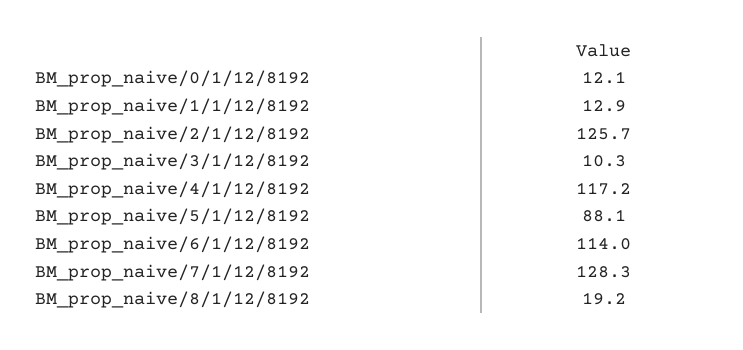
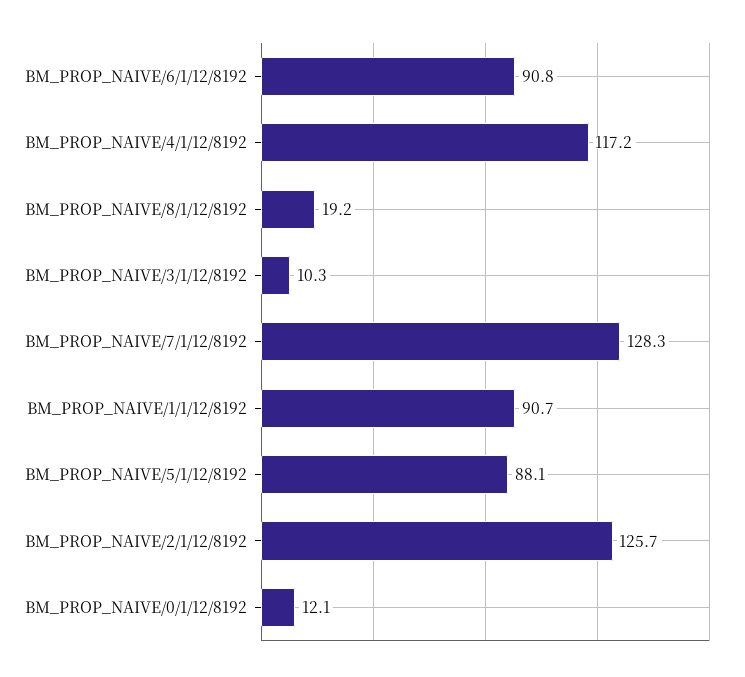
  {
    "BM_prop_naive/0/1/12/8192": 12.1,
-   "BM_prop_naive/1/1/12/8192": 12.9,
+   "BM_prop_naive/1/1/12/8192": 90.7,
    "BM_prop_naive/2/1/12/8192": 125.7,
    "BM_prop_naive/3/1/12/8192": 10.3,
    "BM_prop_naive/4/1/12/8192": 117.2,
    "BM_prop_naive/5/1/12/8192": 88.1,
-   "BM_prop_naive/6/1/12/8192": 114,
+   "BM_prop_naive/6/1/12/8192": 90.8,
    "BM_prop_naive/7/1/12/8192": 128.3,
    "BM_prop_naive/8/1/12/8192": 19.2
  }

